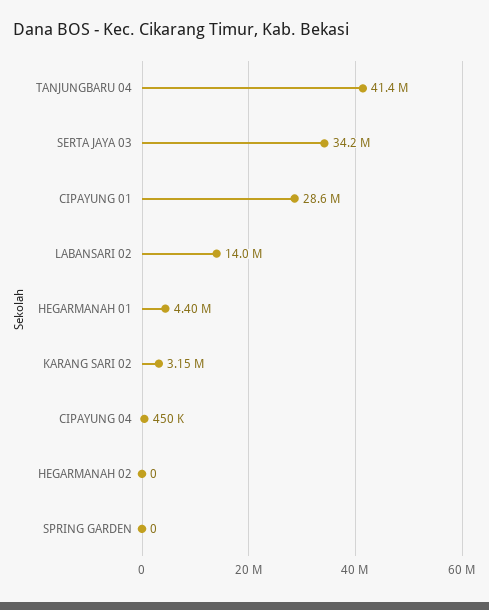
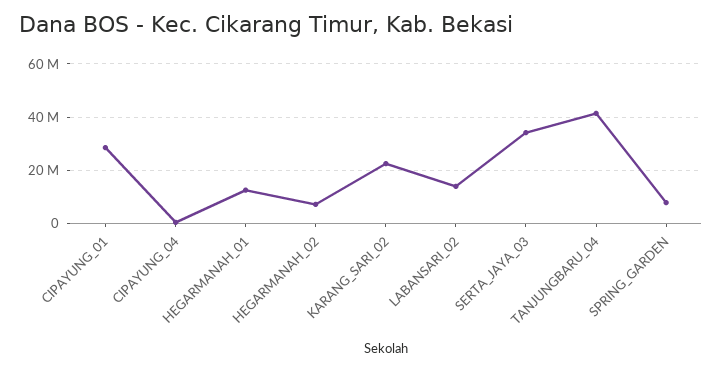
  {
    "TANJUNGBARU 04": 41400000,
    "SERTA JAYA 03": 34200000,
    "CIPAYUNG 01": 28600000,
    "LABANSARI 02": 14000000,
-   "HEGARMANAH 01": 4400000,
+   "HEGARMANAH 01": 12500000,
-   "KARANG SARI 02": 3150000,
+   "KARANG SARI 02": 22500000,
    "CIPAYUNG 04": 450000,
-   "HEGARMANAH 02": 0,
+   "HEGARMANAH 02": 7500000,
-   "SPRING GARDEN": 0
+   "SPRING GARDEN": 7500000
  }

